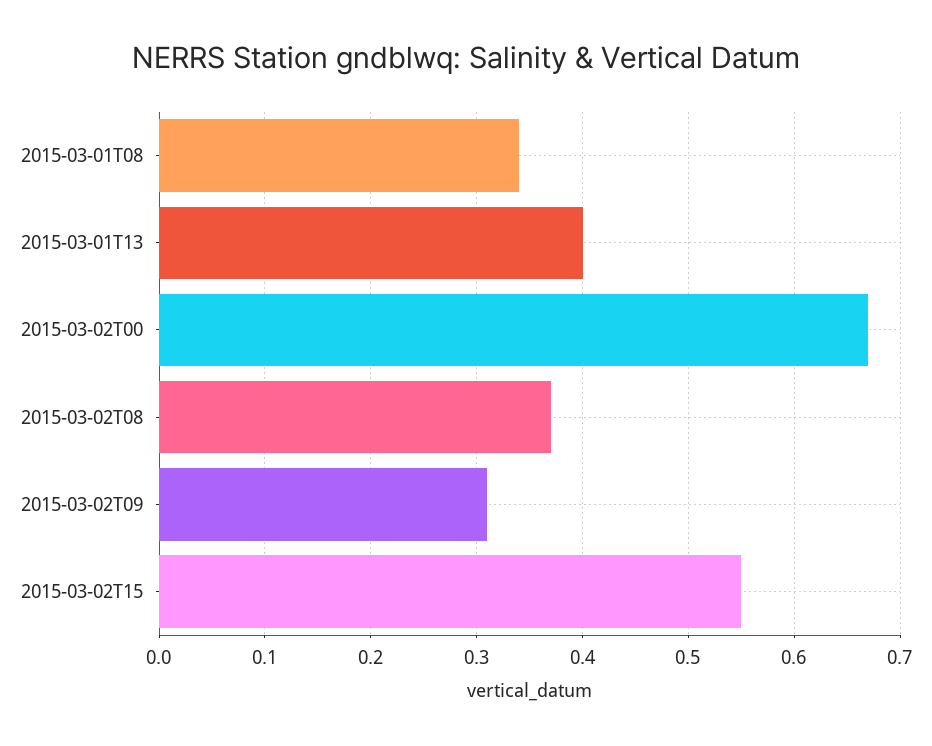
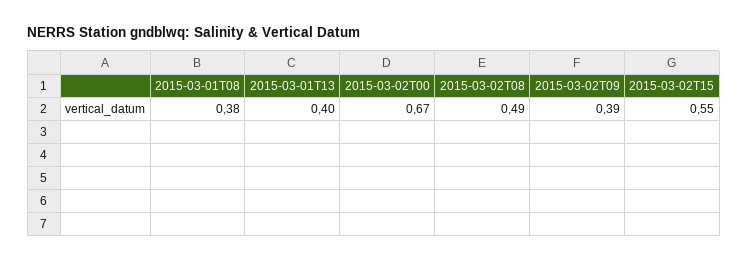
  {
-   "2015-03-01T08": 0.34,
+   "2015-03-01T08": 0.38,
    "2015-03-01T13": 0.4,
    "2015-03-02T00": 0.67,
-   "2015-03-02T08": 0.37,
+   "2015-03-02T08": 0.49,
-   "2015-03-02T09": 0.31,
+   "2015-03-02T09": 0.39,
    "2015-03-02T15": 0.55
  }

